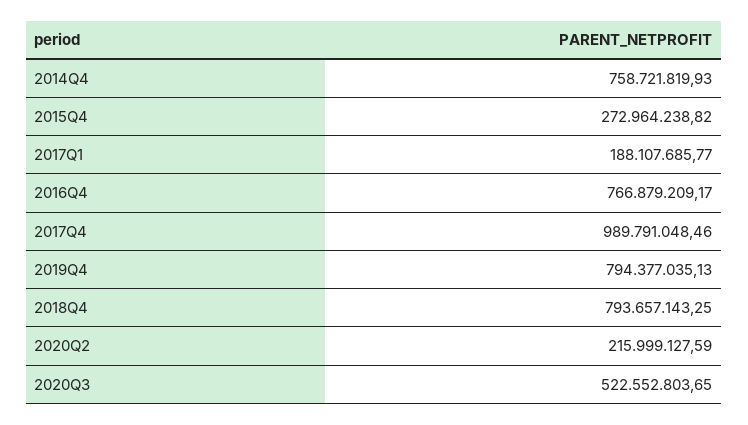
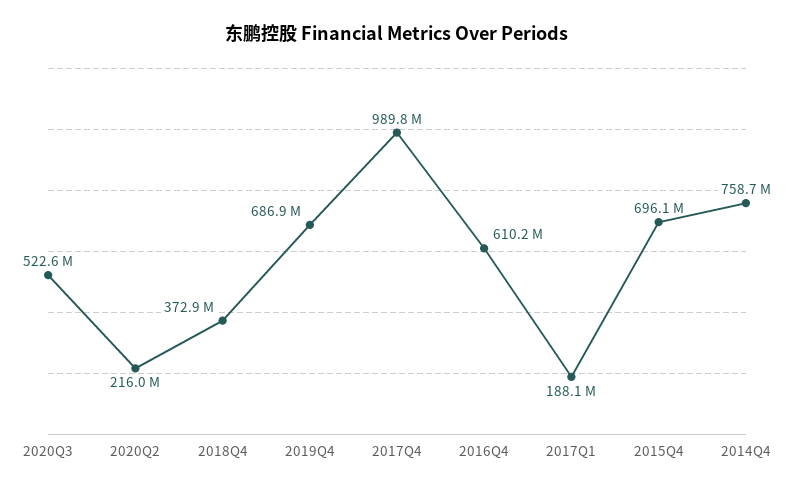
  {
    "2014Q4": 758721819.93,
-   "2015Q4": 272964238.82,
+   "2015Q4": 696100000,
    "2017Q1": 188107685.77,
-   "2016Q4": 766879209.17,
+   "2016Q4": 610200000,
    "2017Q4": 989791048.46,
-   "2019Q4": 794377035.13,
+   "2019Q4": 686900000,
-   "2018Q4": 793657143.25,
+   "2018Q4": 372900000,
    "2020Q2": 215999127.59,
    "2020Q3": 522552803.65
  }

